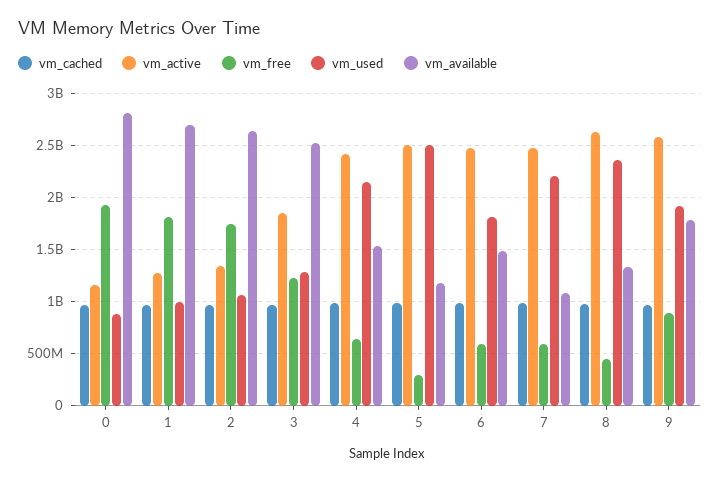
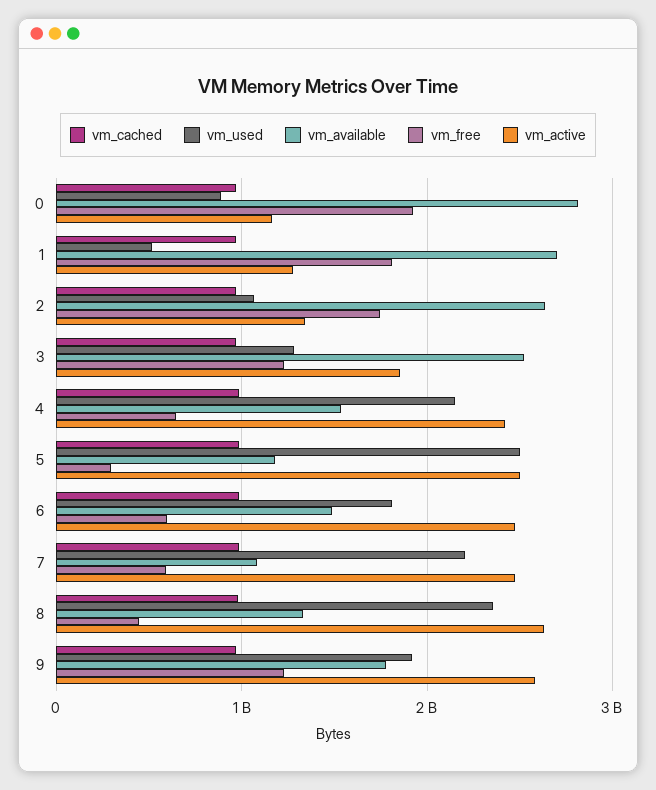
  {
    "vm_cached": {
      "0": 1000000000,
      "1": 1000000000,
      "2": 1000000000,
      "3": 1000000000,
      "4": 1000000000,
      "5": 1000000000,
      "6": 1000000000,
      "7": 1000000000,
      "8": 1000000000,
      "9": 1000000000
    },
    "vm_active": {
      "0": 1200000000,
      "1": 1300000000,
      "2": 1300000000,
      "3": 1900000000,
      "4": 2400000000,
      "5": 2500000000,
      "6": 2500000000,
      "7": 2500000000,
      "8": 2600000000,
      "9": 2600000000
    },
    "vm_free": {
      "0": 1900000000,
      "1": 1800000000,
      "2": 1700000000,
      "3": 1200000000,
      "4": 600000000,
      "5": 300000000,
      "6": 600000000,
      "7": 600000000,
      "8": 400000000,
-     "9": 900000000
+     "9": 1200000000
    },
    "vm_used": {
      "0": 900000000,
-     "1": 1000000000,
+     "1": 500000000,
      "2": 1100000000,
      "3": 1300000000,
      "4": 2200000000,
      "5": 2500000000,
      "6": 1800000000,
      "7": 2200000000,
      "8": 2400000000,
      "9": 1900000000
    },
    "vm_available": {
      "0": 2800000000,
      "1": 2700000000,
      "2": 2600000000,
      "3": 2500000000,
      "4": 1500000000,
      "5": 1200000000,
      "6": 1500000000,
      "7": 1100000000,
      "8": 1300000000,
      "9": 1800000000
    }
  }

